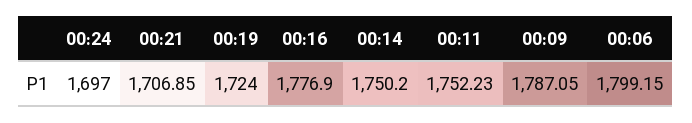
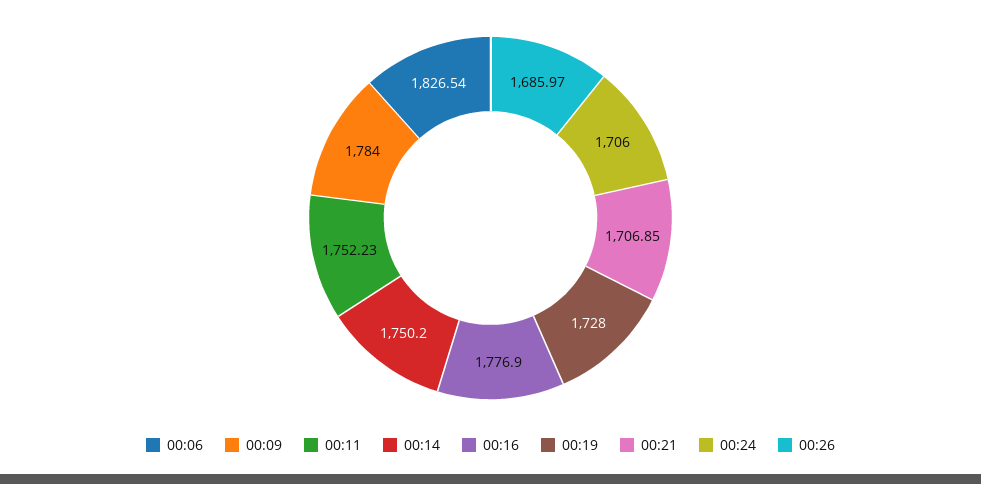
  {
-   "00:24": 1697,
+   "00:24": 1706,
    "00:21": 1706.85,
-   "00:19": 1724,
+   "00:19": 1728,
    "00:16": 1776.9,
    "00:14": 1750.2,
    "00:11": 1752.23,
-   "00:09": 1787.05,
+   "00:09": 1784,
-   "00:06": 1799.15
+   "00:06": 1826.54,
+   "00:26": 1685.97
  }

